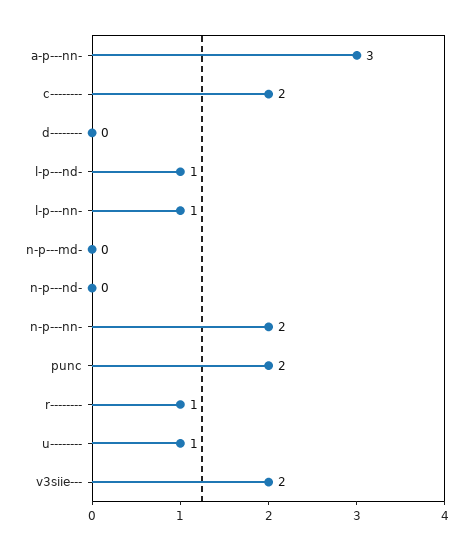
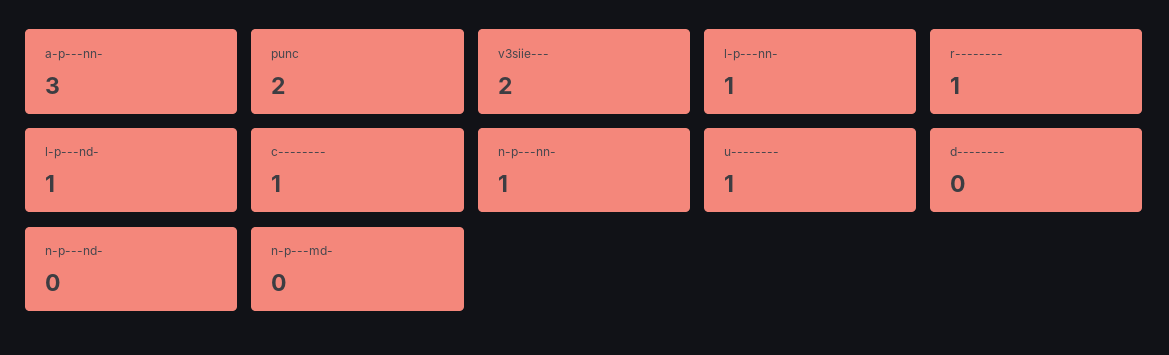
  {
    "a-p---nn-": 3,
-   "c--------": 2,
+   "c--------": 1,
    "d--------": 0,
    "l-p---nd-": 1,
    "l-p---nn-": 1,
    "n-p---md-": 0,
    "n-p---nd-": 0,
-   "n-p---nn-": 2,
+   "n-p---nn-": 1,
    "punc": 2,
    "r--------": 1,
    "u--------": 1,
    "v3siie---": 2
  }

